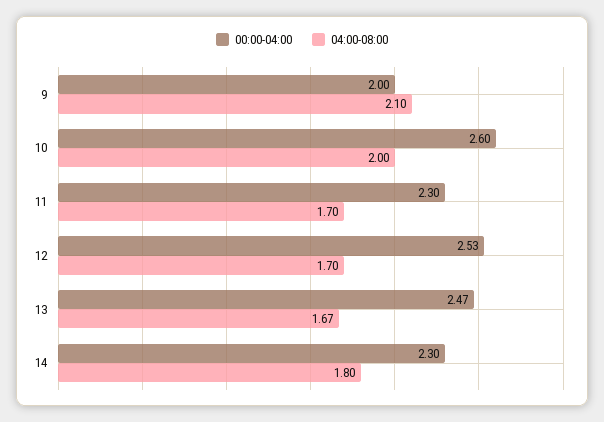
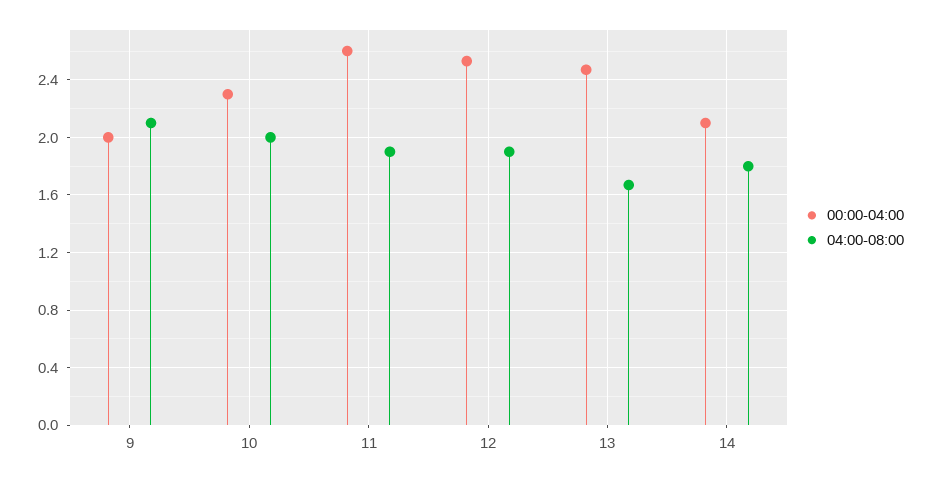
  {
    "00:00-04:00": {
      "9": 2,
-     "10": 2.6,
+     "10": 2.3,
-     "11": 2.3,
+     "11": 2.6,
      "12": 2.53,
      "13": 2.47,
-     "14": 2.3
+     "14": 2.1
    },
    "04:00-08:00": {
      "9": 2.1,
      "10": 2,
-     "11": 1.7,
+     "11": 1.9,
-     "12": 1.7,
+     "12": 1.9,
      "13": 1.67,
      "14": 1.8
    }
  }

